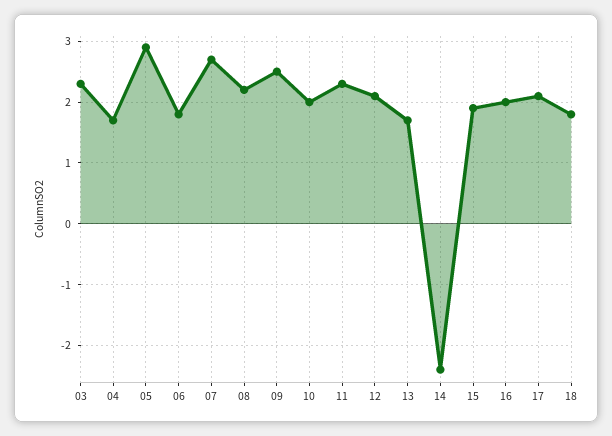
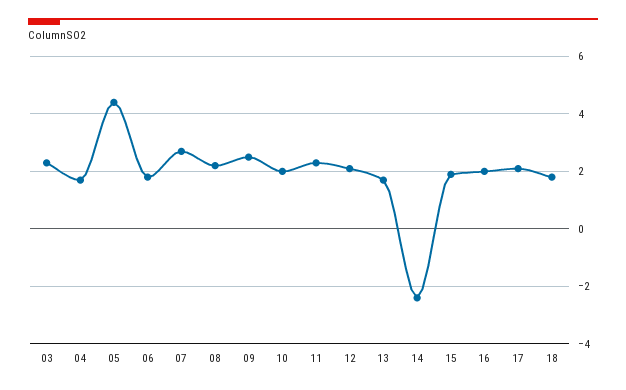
  {
    "03": 2.3,
    "04": 1.7,
-   "05": 2.9,
+   "05": 4.5,
    "06": 1.8,
    "07": 2.7,
    "08": 2.2,
    "09": 2.5,
    "10": 2,
    "11": 2.3,
    "12": 2.1,
    "13": 1.7,
    "14": -2.4,
    "15": 1.9,
    "16": 2,
    "17": 2.1,
    "18": 1.8
  }

